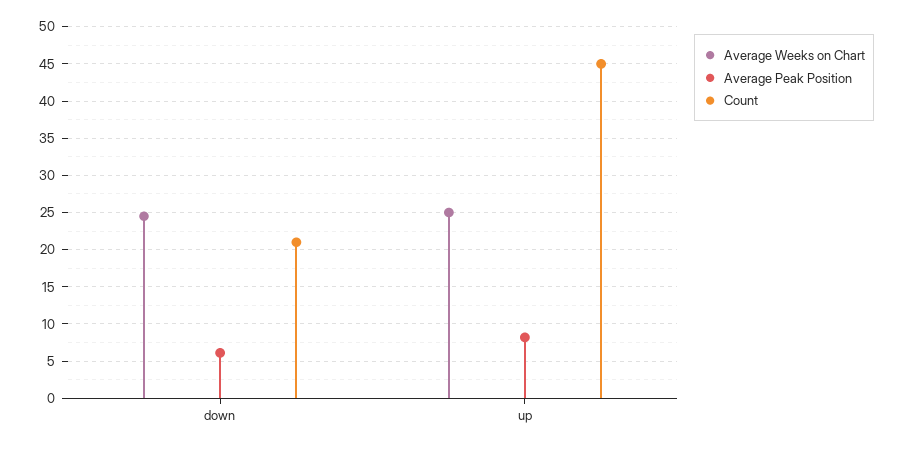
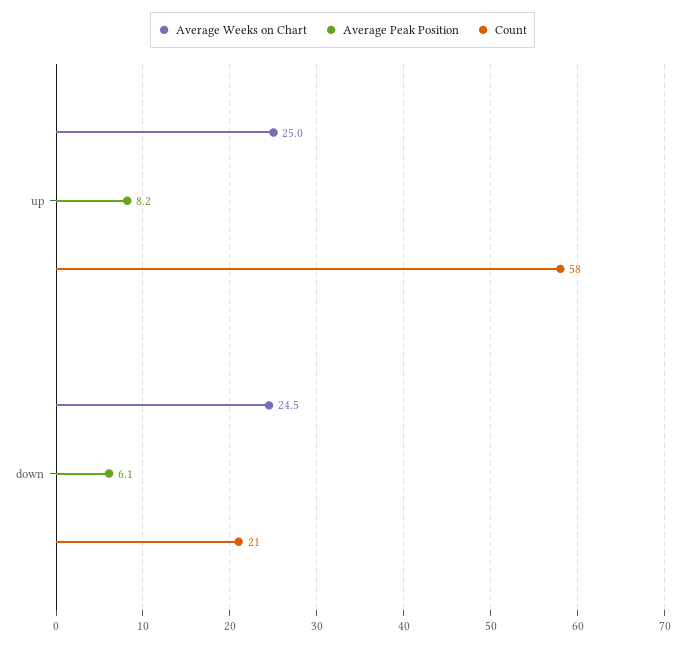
  {
    "Average Weeks on Chart": {
      "down": 24.5,
      "up": 25
    },
    "Average Peak Position": {
      "down": 6.1,
      "up": 8.2
    },
    "Count": {
      "down": 21,
-     "up": 45
+     "up": 58
    }
  }

